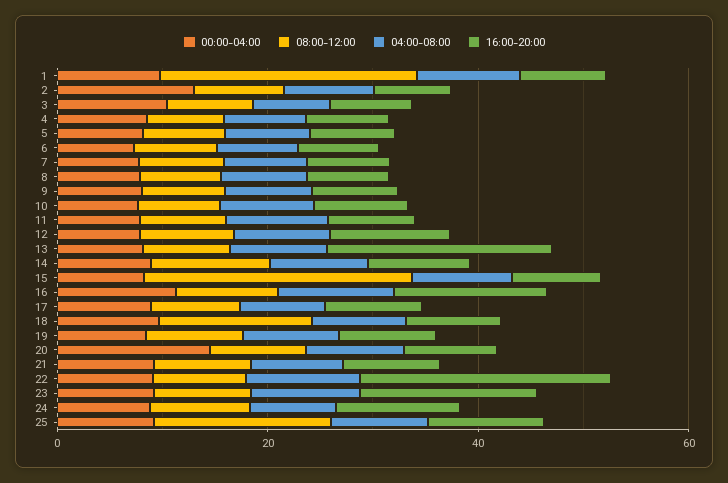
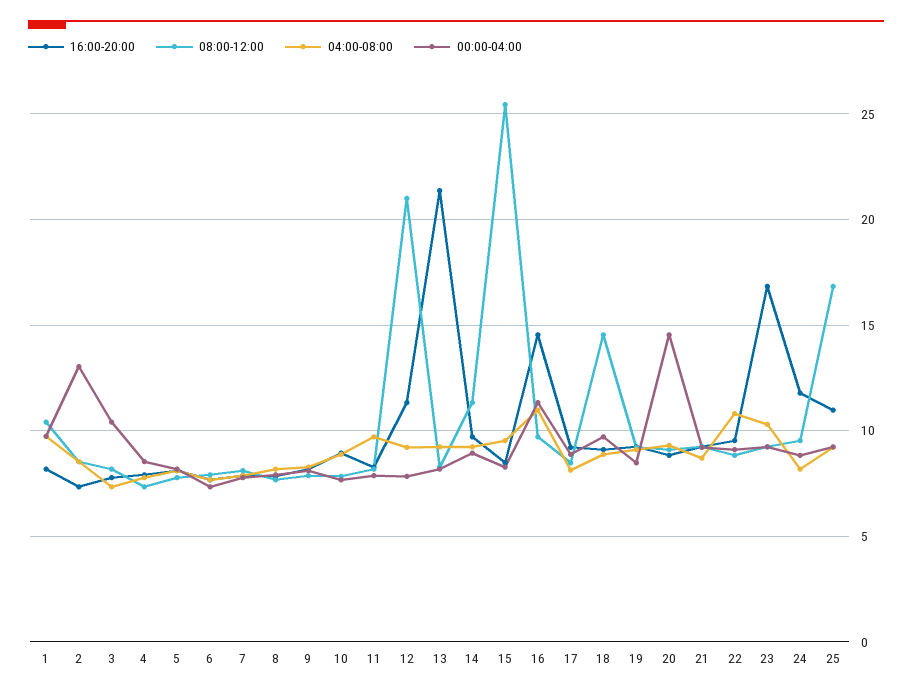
  {
    "00:00-04:00": {
      "1": 9.5,
      "2": 13,
      "3": 10.5,
      "4": 8.5,
      "5": 8,
      "6": 7.5,
      "7": 8,
      "8": 8,
      "9": 8,
      "10": 7.5,
      "11": 8,
      "12": 8,
      "13": 8,
      "14": 9,
      "15": 8.5,
      "16": 11.5,
      "17": 9,
      "18": 9.5,
      "19": 8.5,
      "20": 14.5,
      "21": 9,
      "22": 9,
      "23": 9,
      "24": 9,
      "25": 9
    },
    "08:00-12:00": {
-     "1": 25,
+     "1": 10.5,
      "2": 8.5,
      "3": 8,
      "4": 7.5,
      "5": 8,
      "6": 8,
      "7": 8,
      "8": 7.5,
      "9": 8,
      "10": 8,
      "11": 8,
-     "12": 10,
+     "12": 21,
      "13": 8.5,
      "14": 11.5,
      "15": 25.5,
      "16": 9.5,
      "17": 8.5,
      "18": 14.5,
      "19": 9,
      "20": 9,
      "21": 9,
      "22": 9,
      "23": 9,
      "24": 9.5,
      "25": 17
    },
    "04:00-08:00": {
      "1": 9.5,
      "2": 8.5,
      "3": 7.5,
      "4": 8,
      "5": 8,
      "6": 7.5,
      "7": 8,
      "8": 8,
      "9": 8.5,
      "10": 9,
      "11": 9.5,
      "12": 9,
      "13": 9,
      "14": 9,
      "15": 9.5,
      "16": 11,
      "17": 8,
      "18": 9,
      "19": 9,
      "20": 9.5,
      "21": 8.5,
      "22": 11,
      "23": 10.5,
      "24": 8,
      "25": 9
    },
    "16:00-20:00": {
      "1": 8,
      "2": 7.5,
      "3": 8,
      "4": 8,
      "5": 8,
      "6": 7.5,
      "7": 8,
      "8": 8,
      "9": 8,
      "10": 9,
      "11": 8.5,
      "12": 11.5,
      "13": 21.5,
      "14": 9.5,
      "15": 8.5,
      "16": 14.5,
      "17": 9,
      "18": 9,
      "19": 9,
      "20": 9,
      "21": 9,
-     "22": 25,
+     "22": 9.5,
      "23": 17,
      "24": 12,
      "25": 11
    }
  }

